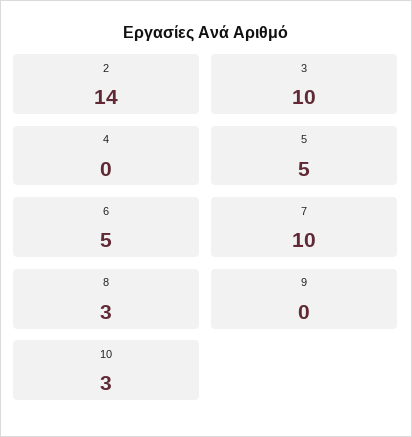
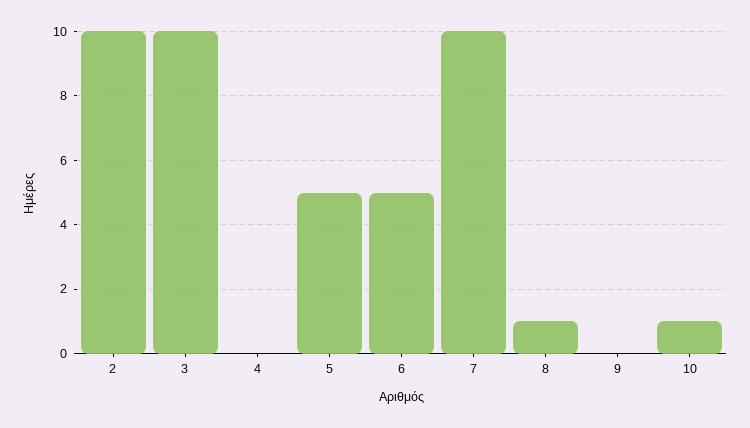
  {
-   "2": 14,
+   "2": 10,
    "3": 10,
    "4": 0,
    "5": 5,
    "6": 5,
    "7": 10,
-   "8": 3,
+   "8": 1,
    "9": 0,
-   "10": 3
+   "10": 1
  }

